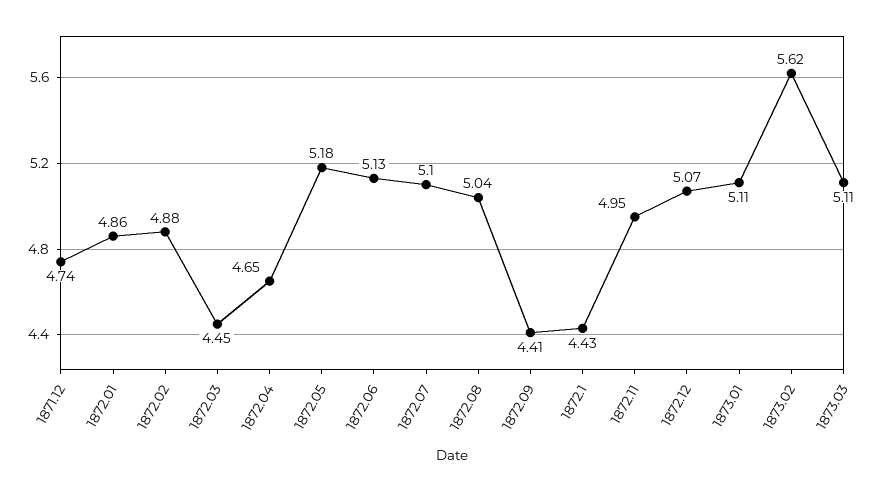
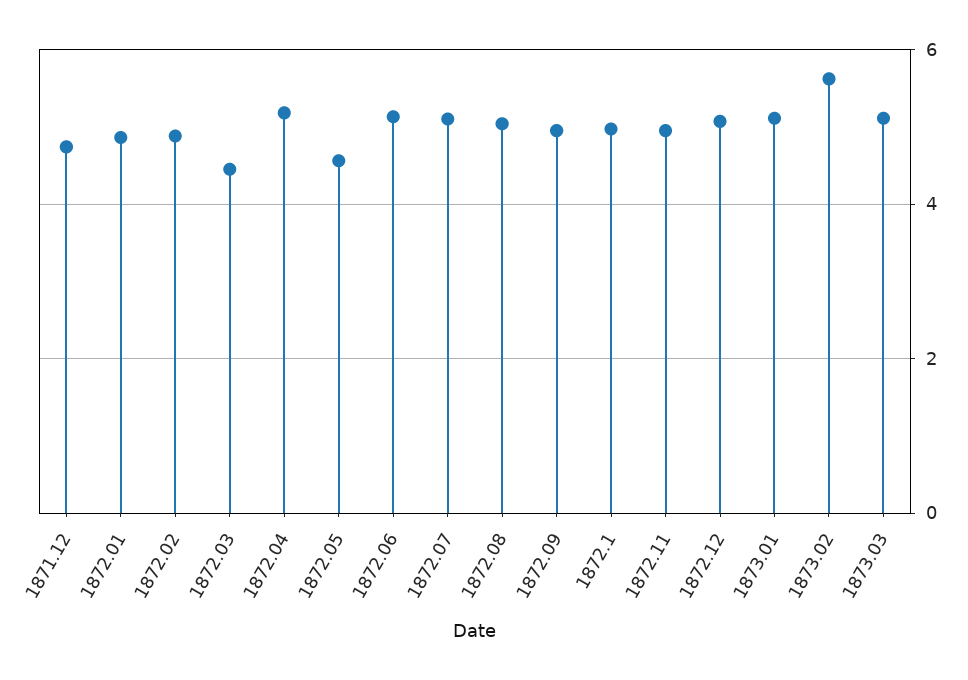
  {
    "1871.12": 4.74,
    "1872.01": 4.86,
    "1872.02": 4.88,
    "1872.03": 4.45,
-   "1872.04": 4.65,
+   "1872.04": 5.2,
-   "1872.05": 5.18,
+   "1872.05": 4.6,
    "1872.06": 5.13,
    "1872.07": 5.1,
    "1872.08": 5.04,
-   "1872.09": 4.41,
+   "1872.09": 5,
-   "1872.1": 4.43,
+   "1872.1": 5,
    "1872.11": 4.95,
    "1872.12": 5.07,
    "1873.01": 5.11,
    "1873.02": 5.62,
    "1873.03": 5.11
  }

